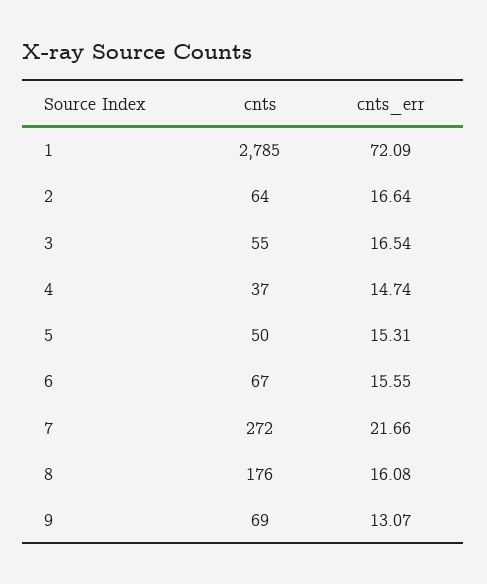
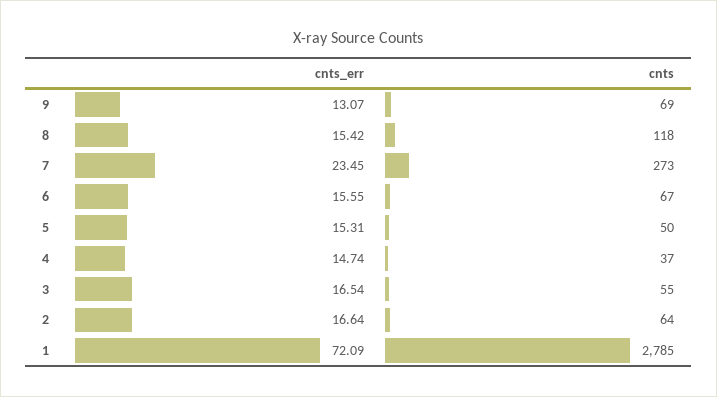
  {
    "cnts": {
      "1": 2785,
      "2": 64,
      "3": 55,
      "4": 37,
      "5": 50,
      "6": 67,
-     "7": 272,
+     "7": 273,
-     "8": 176,
+     "8": 118,
      "9": 69
    },
    "cnts_err": {
      "1": 72.09,
      "2": 16.64,
      "3": 16.54,
      "4": 14.74,
      "5": 15.31,
      "6": 15.55,
-     "7": 21.66,
+     "7": 23.45,
-     "8": 16.08,
+     "8": 15.42,
      "9": 13.07
    }
  }

